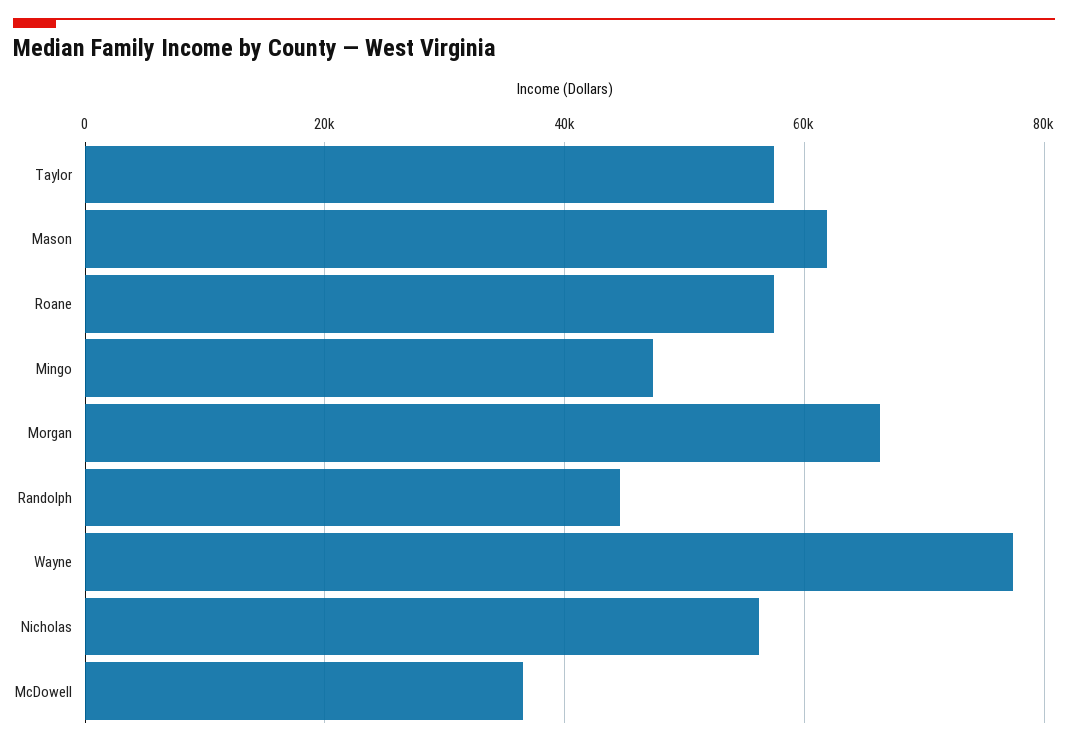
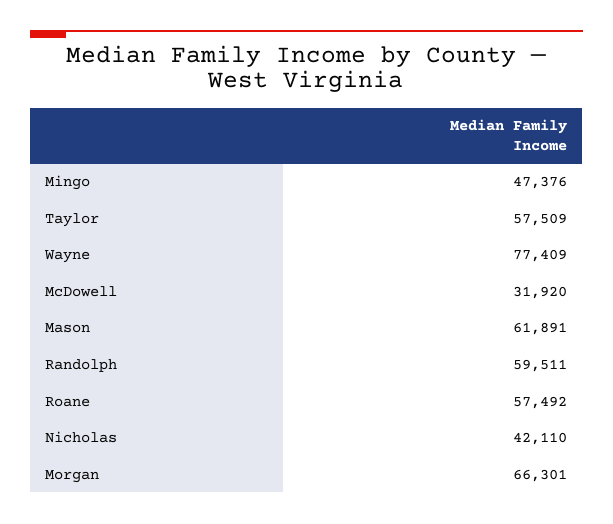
  {
    "Taylor": 57509,
    "Mason": 61891,
    "Roane": 57492,
    "Mingo": 47376,
    "Morgan": 66301,
-   "Randolph": 44000,
+   "Randolph": 59511,
    "Wayne": 77409,
-   "Nicholas": 56000,
+   "Nicholas": 42110,
-   "McDowell": 36000
+   "McDowell": 31920
  }

